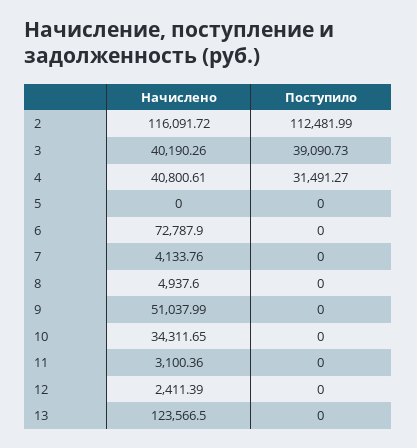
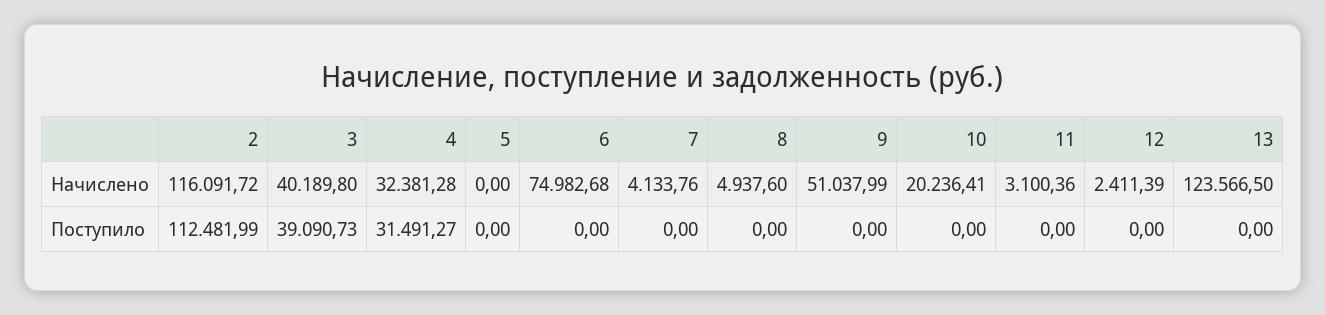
  {
    "Начислено": {
      "2": 116091.72,
-     "3": 40190.26,
+     "3": 40189.8,
-     "4": 40800.61,
+     "4": 32381.28,
      "5": 0,
-     "6": 72787.9,
+     "6": 74982.68,
      "7": 4133.76,
      "8": 4937.6,
      "9": 51037.99,
-     "10": 34311.65,
+     "10": 20236.41,
      "11": 3100.36,
      "12": 2411.39,
      "13": 123566.5
    },
    "Поступило": {
      "2": 112481.99,
      "3": 39090.73,
      "4": 31491.27,
      "5": 0,
      "6": 0,
      "7": 0,
      "8": 0,
      "9": 0,
      "10": 0,
      "11": 0,
      "12": 0,
      "13": 0
    }
  }

